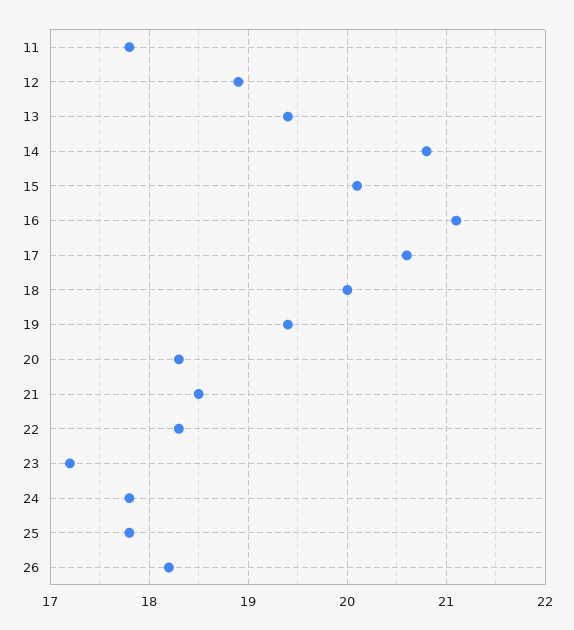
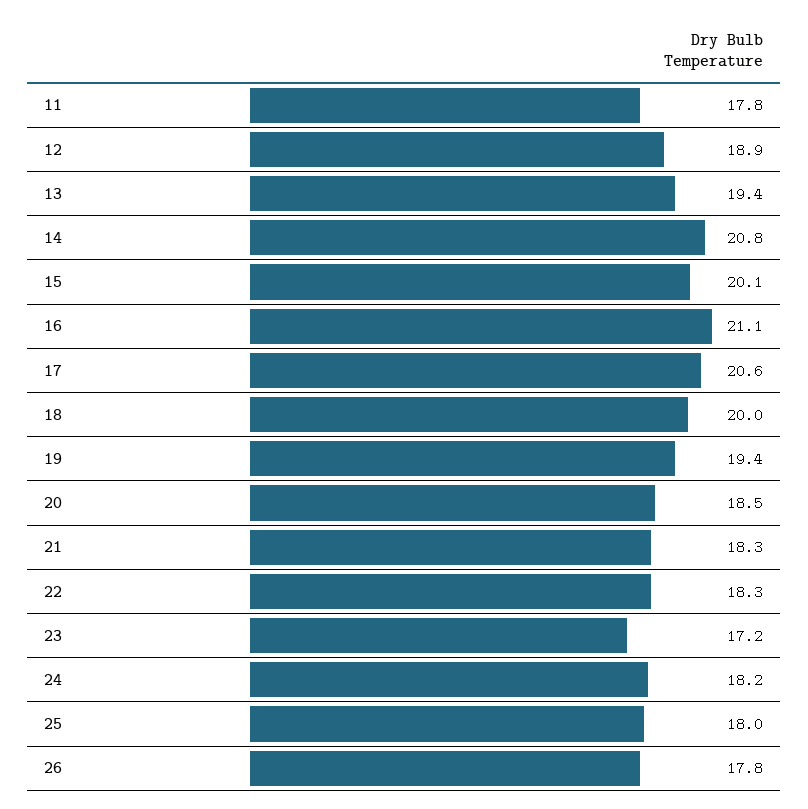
  {
    "11": 17.8,
    "12": 18.9,
    "13": 19.4,
    "14": 20.8,
    "15": 20.1,
    "16": 21.1,
    "17": 20.6,
    "18": 20,
    "19": 19.4,
-   "20": 18.3,
+   "20": 18.5,
-   "21": 18.5,
+   "21": 18.3,
    "22": 18.3,
    "23": 17.2,
-   "24": 17.8,
+   "24": 18.2,
-   "25": 17.8,
+   "25": 18,
-   "26": 18.2
+   "26": 17.8
  }

